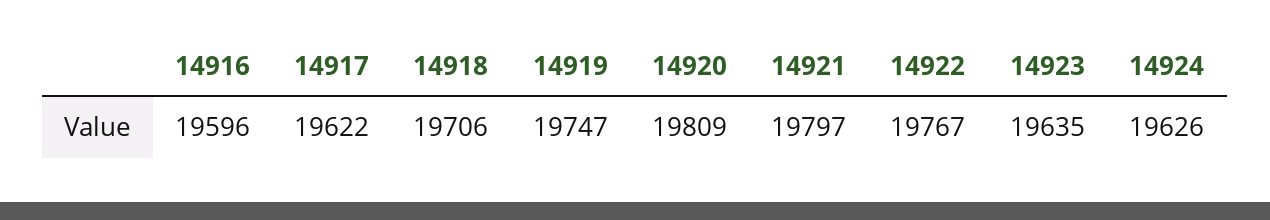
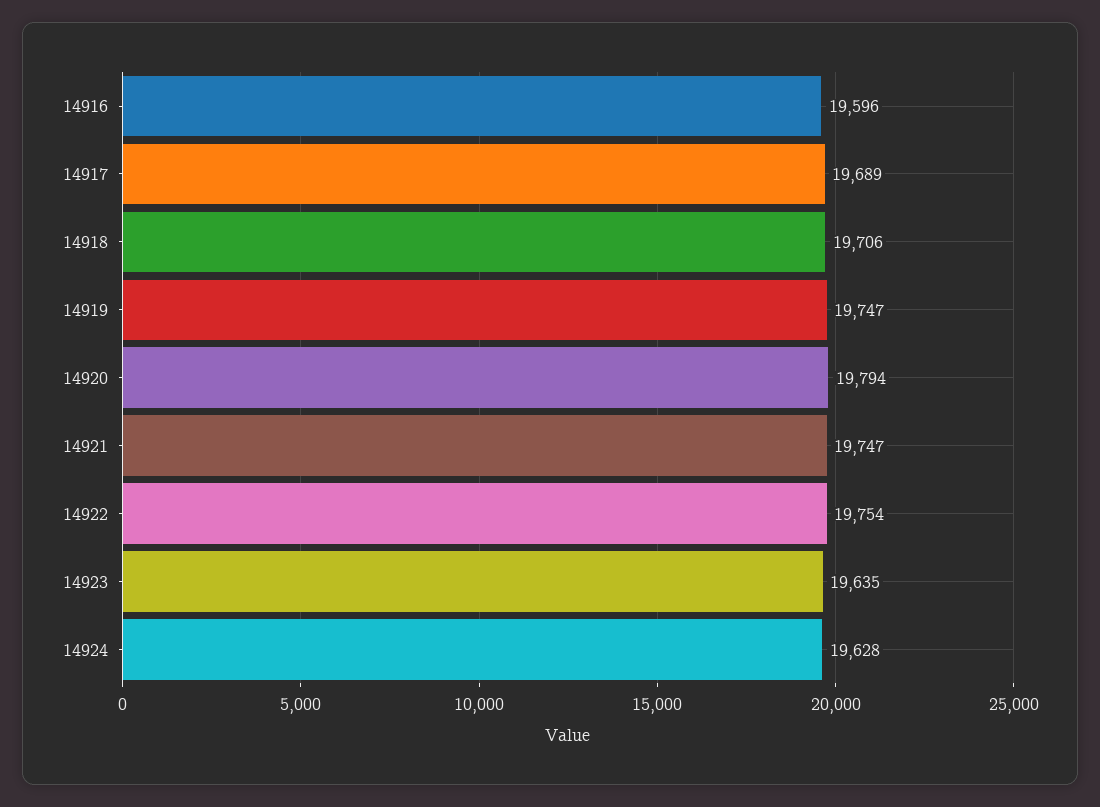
  {
    "14916": 19596,
-   "14917": 19622,
+   "14917": 19689,
    "14918": 19706,
    "14919": 19747,
-   "14920": 19809,
+   "14920": 19794,
-   "14921": 19797,
+   "14921": 19747,
-   "14922": 19767,
+   "14922": 19754,
    "14923": 19635,
-   "14924": 19626
+   "14924": 19628
  }

